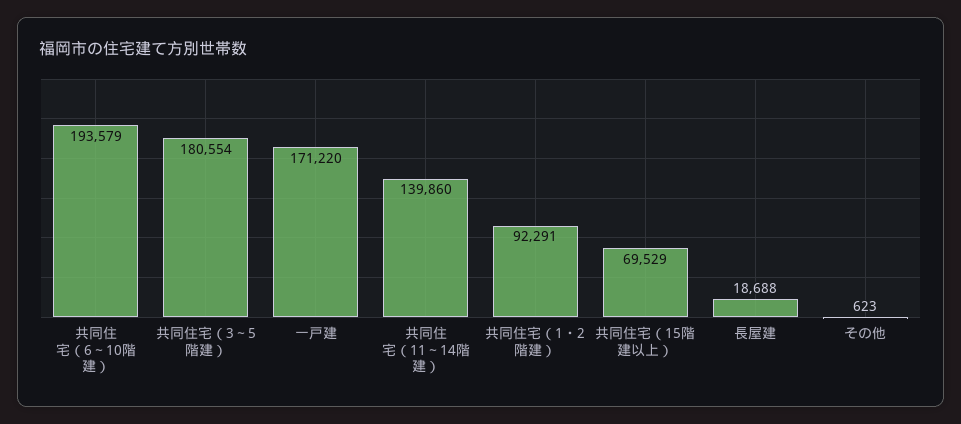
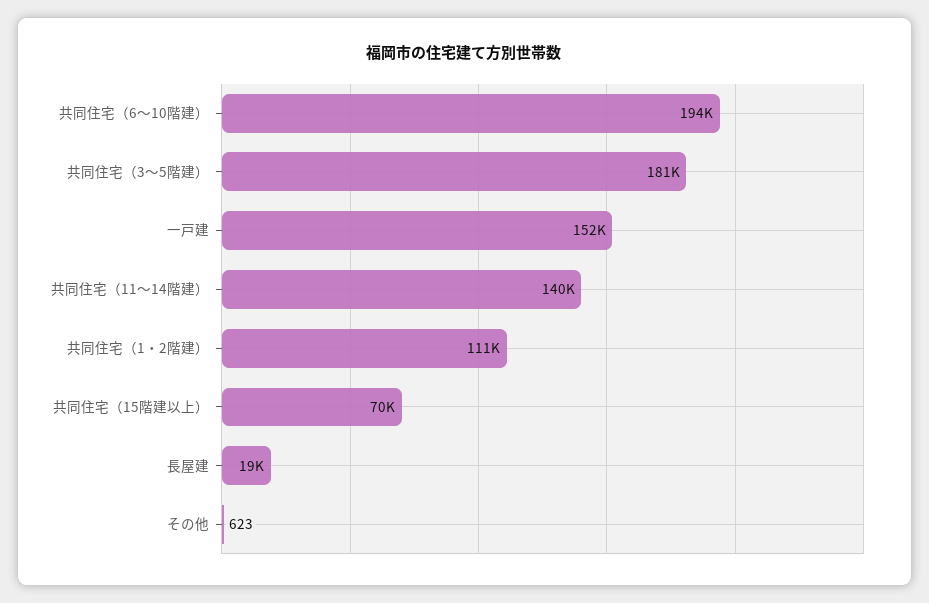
  {
    "共同住宅（6～10階建）": 193579,
    "共同住宅（3～5階建）": 180554,
-   "一戸建": 171220,
+   "一戸建": 152000,
    "共同住宅（11～14階建）": 139860,
-   "共同住宅（1・2階建）": 92291,
+   "共同住宅（1・2階建）": 111000,
    "共同住宅（15階建以上）": 69529,
    "長屋建": 18688,
    "その他": 623
  }

